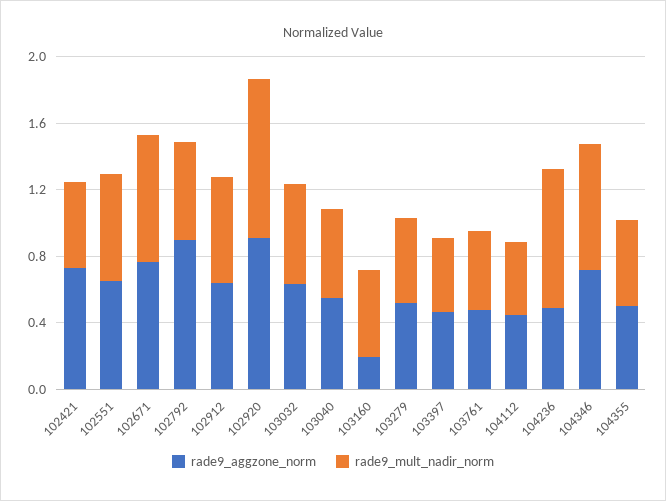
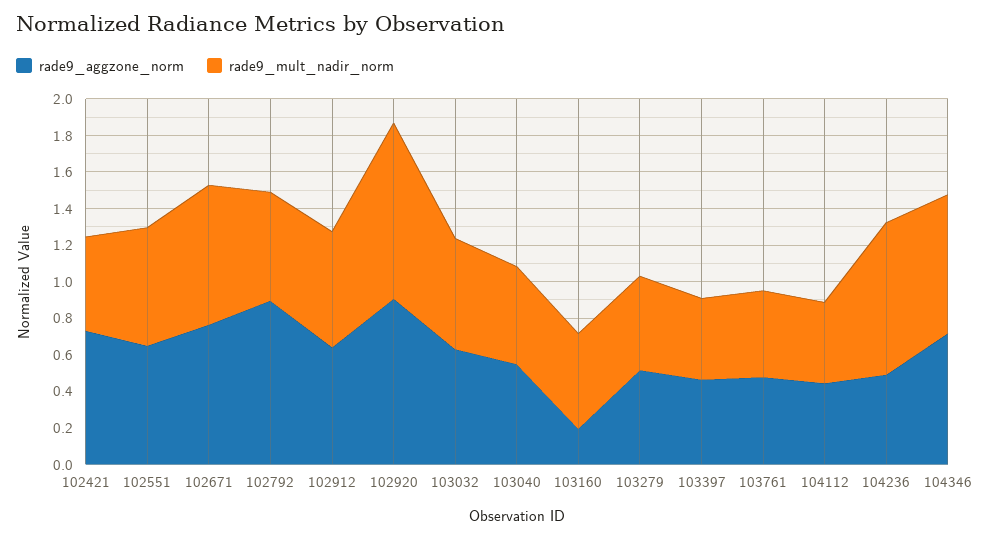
  {
    "rade9_aggzone_norm": {
      "102421": 0.75,
      "102551": 0.65,
      "102671": 0.75,
      "102792": 0.9,
      "102912": 0.65,
      "102920": 0.9,
      "103032": 0.65,
      "103040": 0.55,
      "103160": 0.2,
      "103279": 0.5,
      "103397": 0.45,
      "103761": 0.5,
      "104112": 0.45,
      "104236": 0.5,
-     "104346": 0.7,
+     "104346": 0.7
-     "104355": 0.5
    },
    "rade9_mult_nadir_norm": {
      "102421": 0.5,
      "102551": 0.65,
      "102671": 0.75,
      "102792": 0.6,
      "102912": 0.65,
      "102920": 0.95,
      "103032": 0.6,
      "103040": 0.55,
      "103160": 0.5,
      "103279": 0.5,
      "103397": 0.45,
      "103761": 0.45,
      "104112": 0.45,
      "104236": 0.85,
-     "104346": 0.75,
+     "104346": 0.75
-     "104355": 0.5
    }
  }

